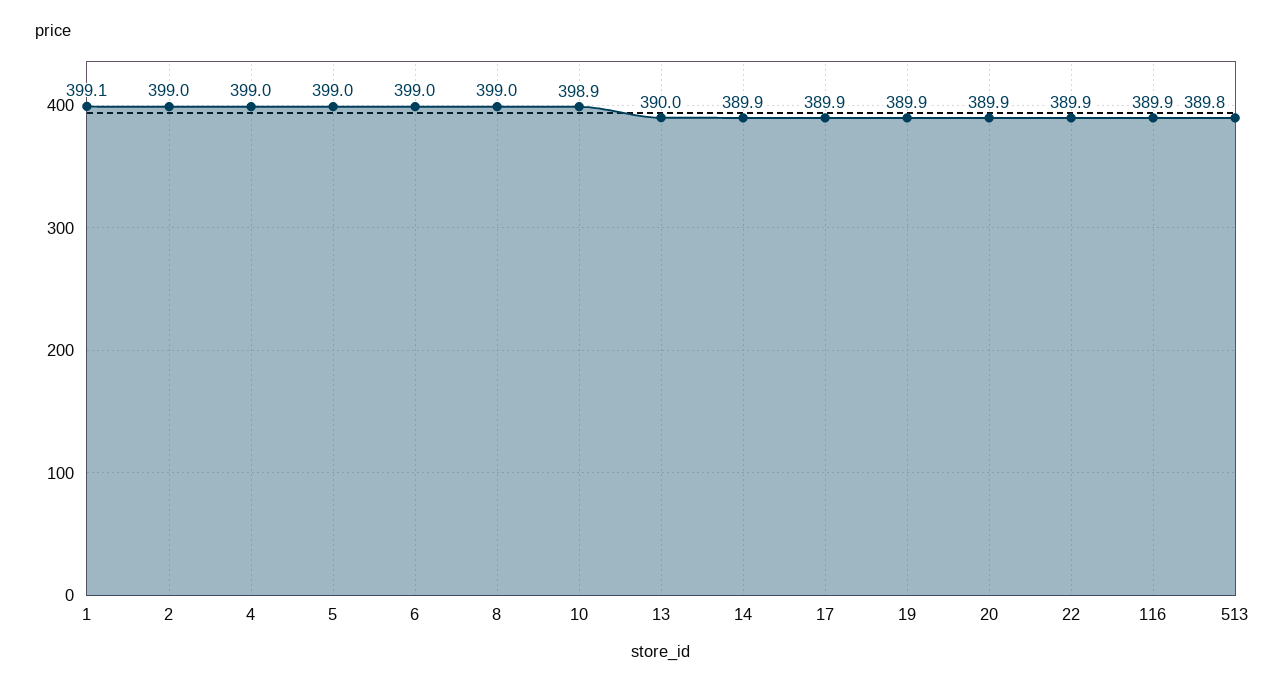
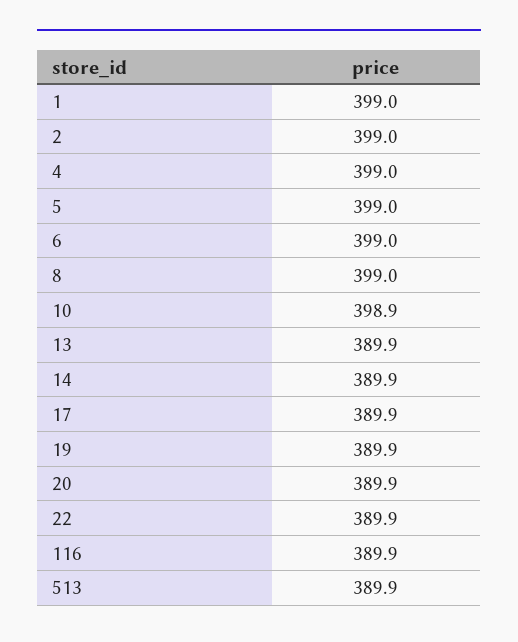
  {
-   "1": 399.1,
+   "1": 399,
    "2": 399,
    "4": 399,
    "5": 399,
    "6": 399,
    "8": 399,
    "10": 398.9,
-   "13": 390,
+   "13": 389.9,
    "14": 389.9,
    "17": 389.9,
    "19": 389.9,
    "20": 389.9,
    "22": 389.9,
    "116": 389.9,
-   "513": 389.8
+   "513": 389.9
  }

